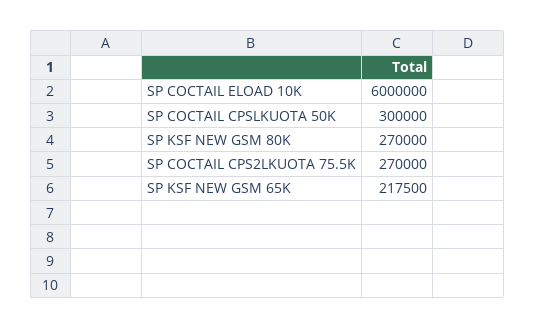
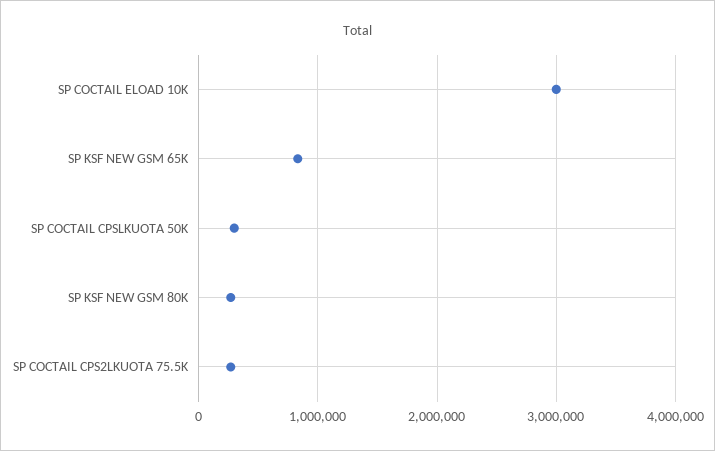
  {
-   "SP COCTAIL ELOAD 10K": 6000000,
+   "SP COCTAIL ELOAD 10K": 3000000,
    "SP COCTAIL CPSLKUOTA 50K": 300000,
    "SP KSF NEW GSM 80K": 270000,
    "SP COCTAIL CPS2LKUOTA 75.5K": 270000,
-   "SP KSF NEW GSM 65K": 217500
+   "SP KSF NEW GSM 65K": 800000
  }

